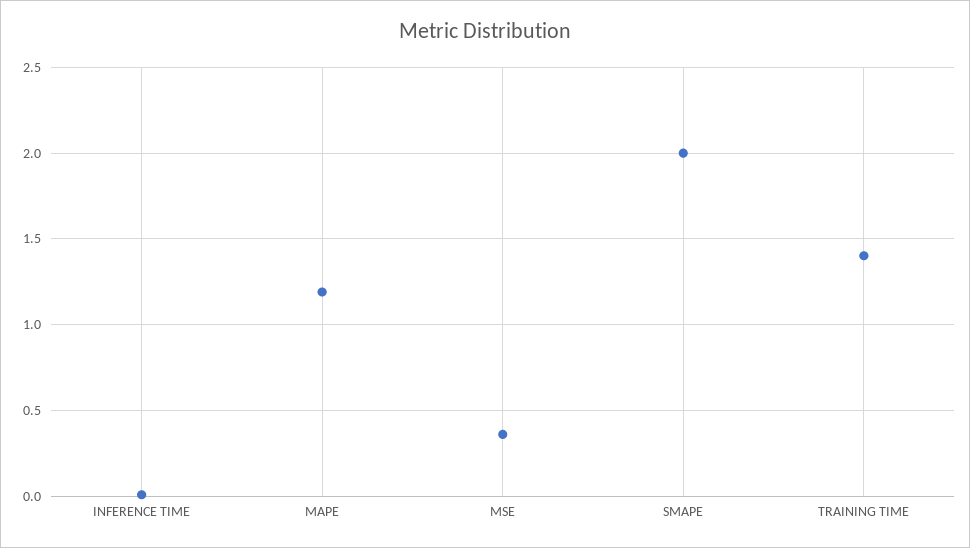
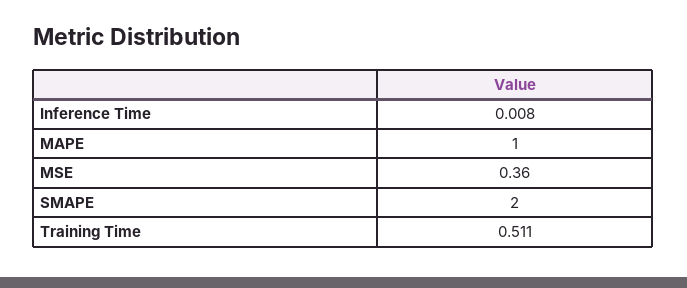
  {
    "INFERENCE TIME": 0.008,
-   "MAPE": 1.2,
+   "MAPE": 1,
    "MSE": 0.36,
    "SMAPE": 2,
-   "TRAINING TIME": 1.4
+   "TRAINING TIME": 0.511
  }

